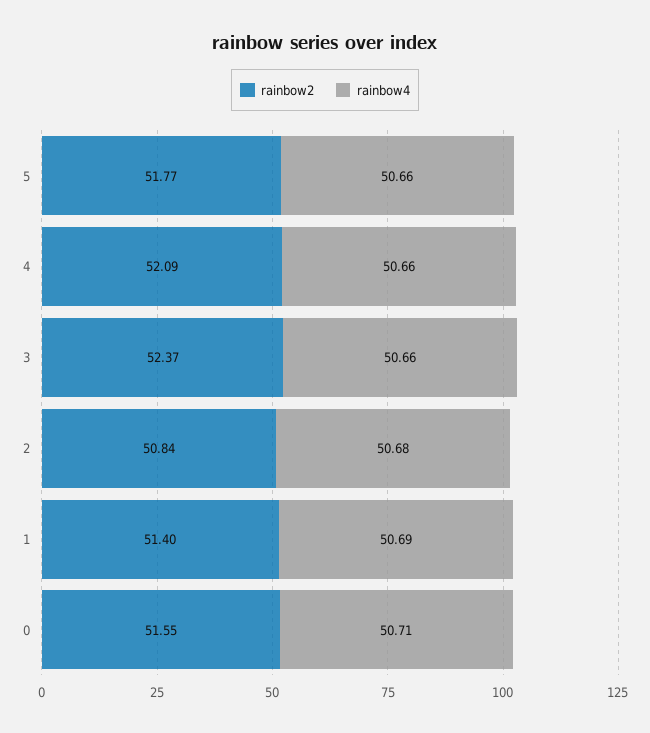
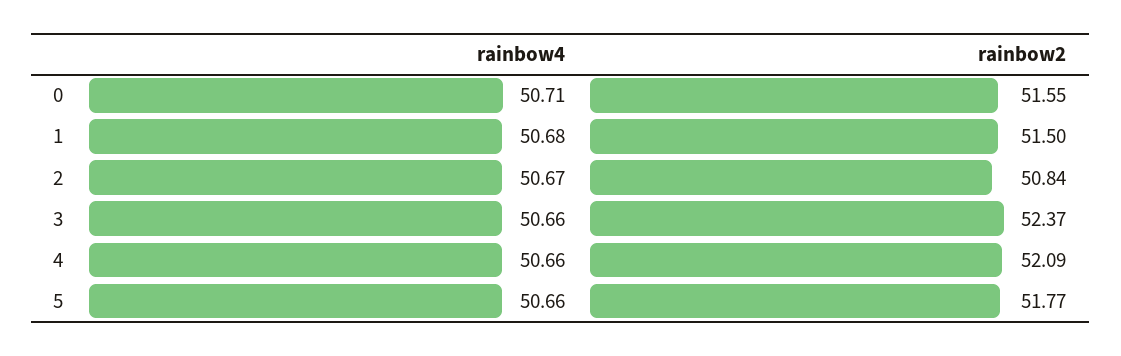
  {
    "rainbow2": {
      "5": 51.77,
      "4": 52.09,
      "3": 52.37,
      "2": 50.84,
-     "1": 51.4,
+     "1": 51.5,
      "0": 51.55
    },
    "rainbow4": {
      "5": 50.66,
      "4": 50.66,
      "3": 50.66,
-     "2": 50.68,
+     "2": 50.67,
-     "1": 50.69,
+     "1": 50.68,
      "0": 50.71
    }
  }

